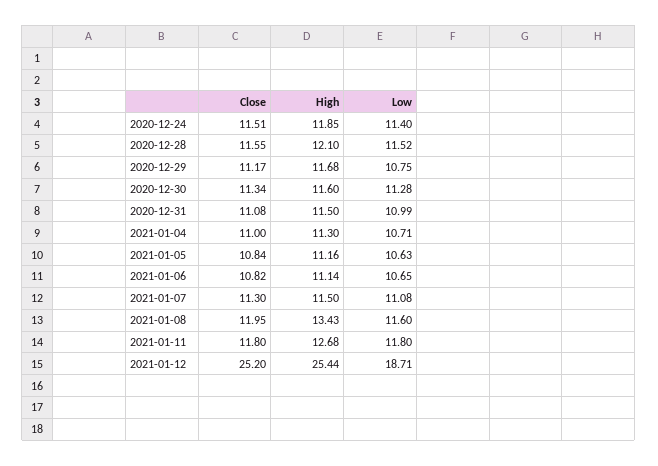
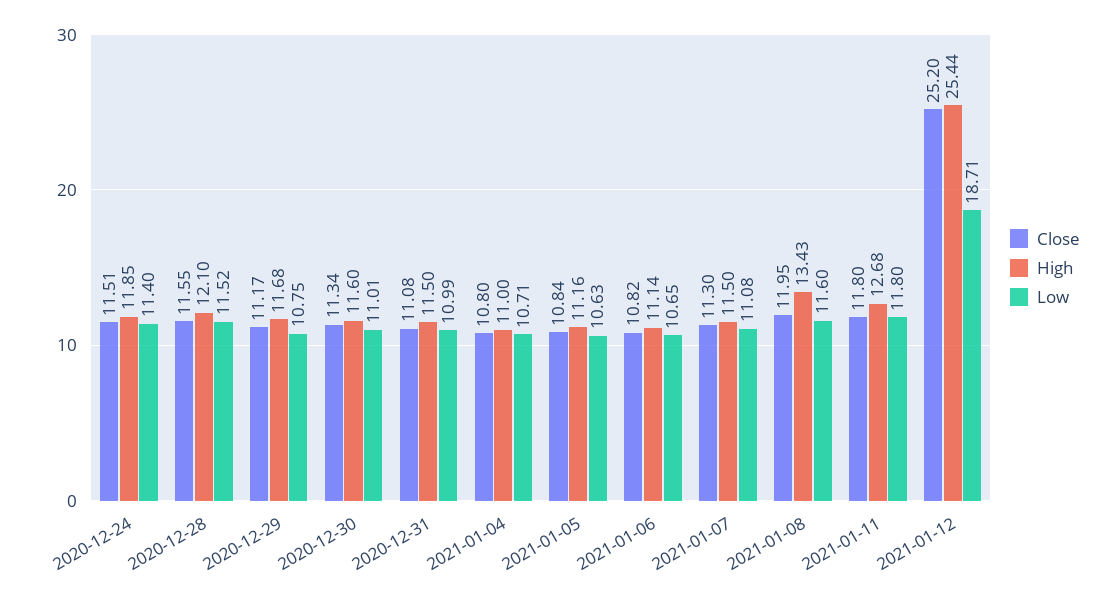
  {
    "Close": {
      "2020-12-24": 11.51,
      "2020-12-28": 11.55,
      "2020-12-29": 11.17,
      "2020-12-30": 11.34,
      "2020-12-31": 11.08,
-     "2021-01-04": 11,
+     "2021-01-04": 10.8,
      "2021-01-05": 10.84,
      "2021-01-06": 10.82,
      "2021-01-07": 11.3,
      "2021-01-08": 11.95,
      "2021-01-11": 11.8,
      "2021-01-12": 25.2
    },
    "High": {
      "2020-12-24": 11.85,
      "2020-12-28": 12.1,
      "2020-12-29": 11.68,
      "2020-12-30": 11.6,
      "2020-12-31": 11.5,
-     "2021-01-04": 11.3,
+     "2021-01-04": 11,
      "2021-01-05": 11.16,
      "2021-01-06": 11.14,
      "2021-01-07": 11.5,
      "2021-01-08": 13.43,
      "2021-01-11": 12.68,
      "2021-01-12": 25.44
    },
    "Low": {
      "2020-12-24": 11.4,
      "2020-12-28": 11.52,
      "2020-12-29": 10.75,
-     "2020-12-30": 11.28,
+     "2020-12-30": 11.01,
      "2020-12-31": 10.99,
      "2021-01-04": 10.71,
      "2021-01-05": 10.63,
      "2021-01-06": 10.65,
      "2021-01-07": 11.08,
      "2021-01-08": 11.6,
      "2021-01-11": 11.8,
      "2021-01-12": 18.71
    }
  }

